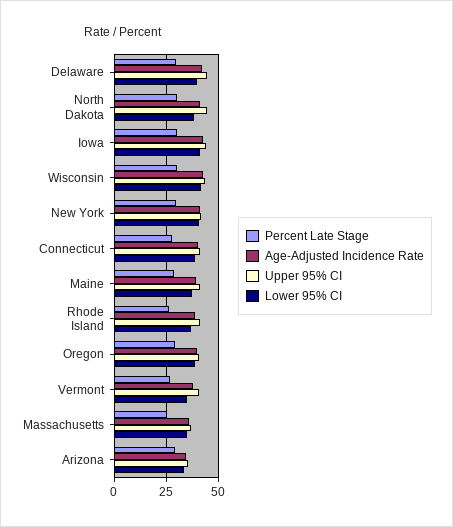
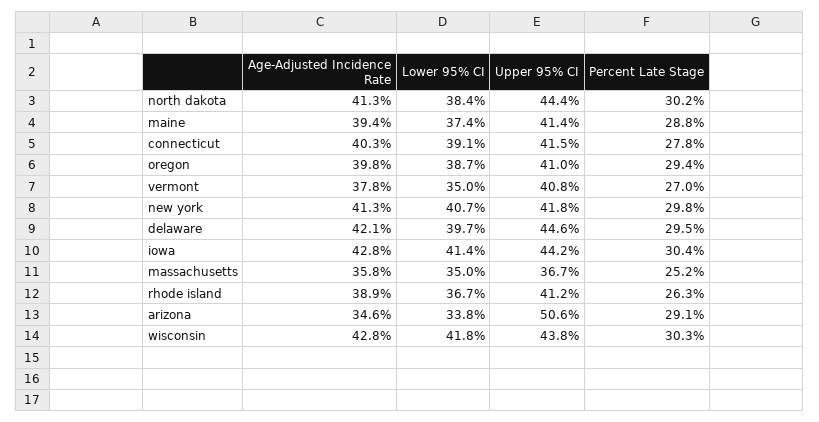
  {
    "Percent Late Stage": {
      "Delaware": 29.5,
      "North Dakota": 30.2,
      "Iowa": 30.4,
      "Wisconsin": 30.3,
      "New York": 29.8,
      "Connecticut": 27.8,
      "Maine": 28.8,
      "Rhode Island": 26.3,
      "Oregon": 29.4,
      "Vermont": 27,
      "Massachusetts": 25.2,
      "Arizona": 29.1
    },
    "Age-Adjusted Incidence Rate": {
      "Delaware": 42.1,
      "North Dakota": 41.3,
      "Iowa": 42.8,
      "Wisconsin": 42.8,
      "New York": 41.3,
      "Connecticut": 40.3,
      "Maine": 39.4,
      "Rhode Island": 38.9,
      "Oregon": 39.8,
      "Vermont": 37.8,
      "Massachusetts": 35.8,
      "Arizona": 34.6
    },
    "Upper 95% CI": {
      "Delaware": 44.6,
      "North Dakota": 44.4,
      "Iowa": 44.2,
      "Wisconsin": 43.8,
      "New York": 41.8,
      "Connecticut": 41.5,
      "Maine": 41.4,
      "Rhode Island": 41.2,
      "Oregon": 41,
      "Vermont": 40.8,
      "Massachusetts": 36.7,
-     "Arizona": 35
+     "Arizona": 50.6
    },
    "Lower 95% CI": {
      "Delaware": 39.7,
      "North Dakota": 38.4,
      "Iowa": 41.4,
      "Wisconsin": 41.8,
      "New York": 40.7,
      "Connecticut": 39.1,
      "Maine": 37.4,
      "Rhode Island": 36.7,
      "Oregon": 38.7,
      "Vermont": 35,
      "Massachusetts": 35,
      "Arizona": 33.8
    }
  }

